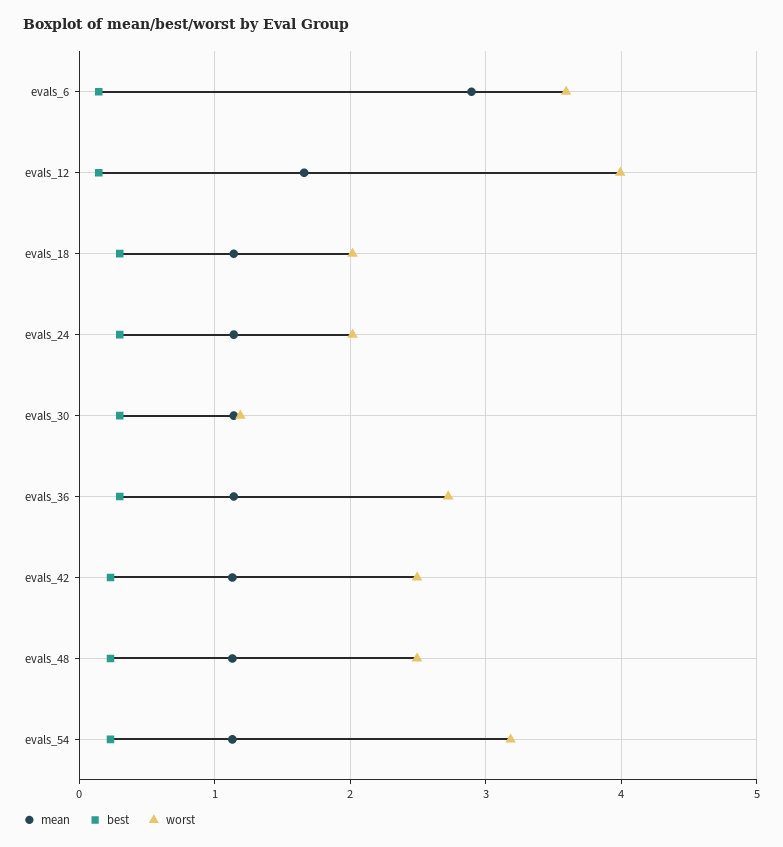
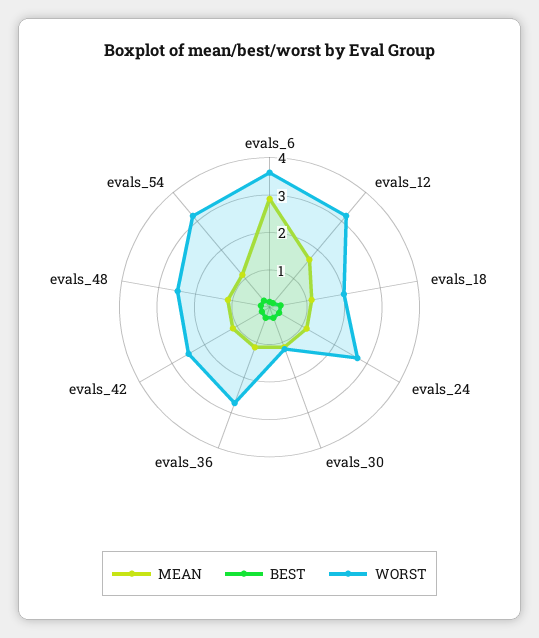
  {
    "mean": {
      "evals_6": 2.9,
      "evals_12": 1.7,
      "evals_18": 1.1,
      "evals_24": 1.1,
      "evals_30": 1.1,
      "evals_36": 1.1,
      "evals_42": 1.1,
      "evals_48": 1.1,
      "evals_54": 1.1
    },
    "best": {
      "evals_6": 0.1,
      "evals_12": 0.1,
      "evals_18": 0.3,
      "evals_24": 0.3,
      "evals_30": 0.3,
      "evals_36": 0.3,
      "evals_42": 0.2,
      "evals_48": 0.2,
      "evals_54": 0.2
    },
    "worst": {
      "evals_6": 3.6,
-     "evals_12": 4,
+     "evals_12": 3.25,
      "evals_18": 2,
-     "evals_24": 2,
+     "evals_24": 2.75,
      "evals_30": 1.2,
      "evals_36": 2.7,
      "evals_42": 2.5,
      "evals_48": 2.5,
      "evals_54": 3.2
    }
  }

